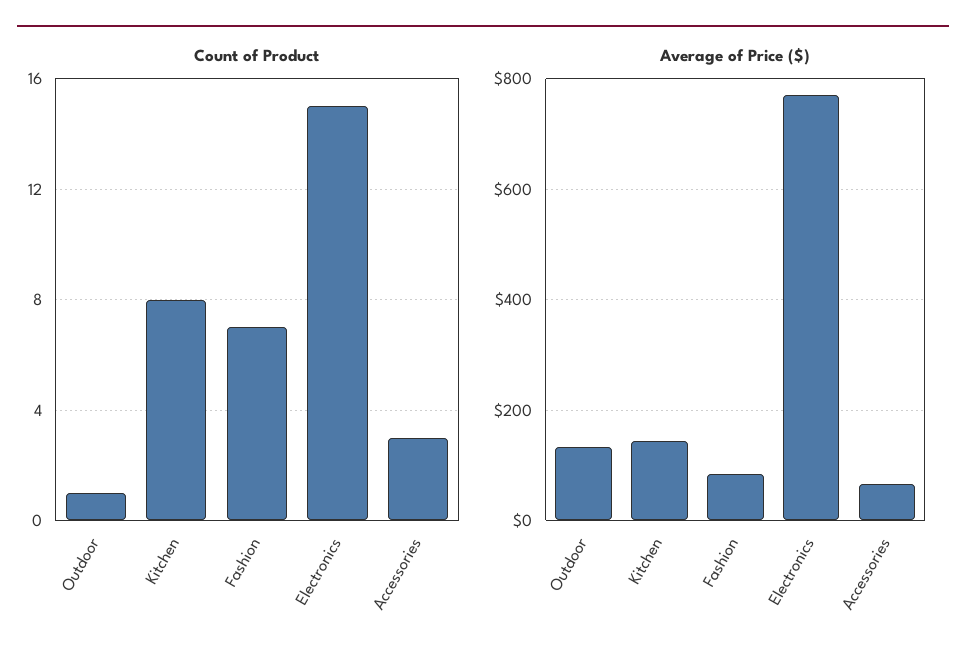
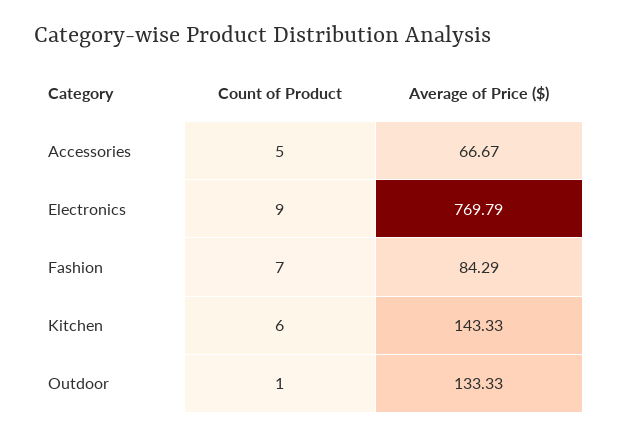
  {
    "Count of Product": {
      "Outdoor": 1,
-     "Kitchen": 8,
+     "Kitchen": 6,
      "Fashion": 7,
-     "Electronics": 15,
+     "Electronics": 9,
-     "Accessories": 3
+     "Accessories": 5
    },
    "Average of Price ($)": {
      "Outdoor": 133.33,
      "Kitchen": 143.33,
      "Fashion": 84.29,
      "Electronics": 769.79,
      "Accessories": 66.67
    }
  }

